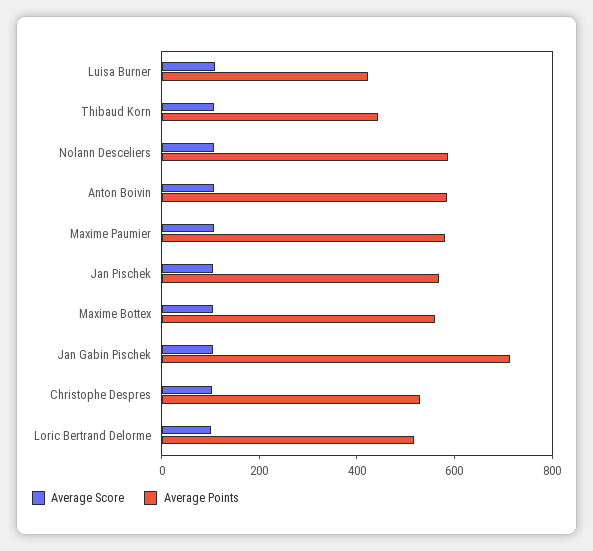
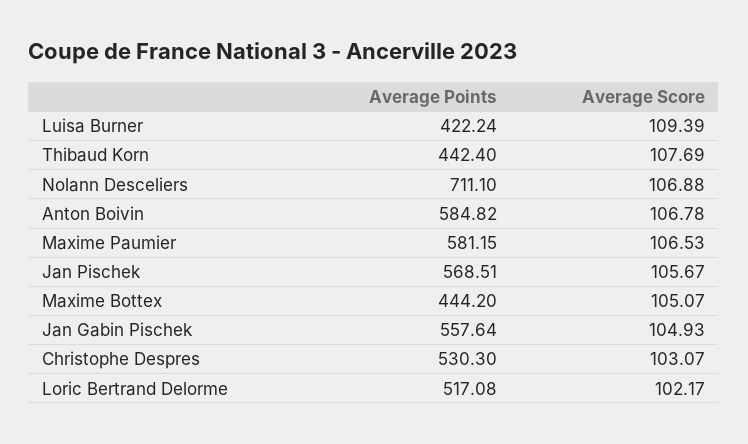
  {
    "Average Score": {
      "Luisa Burner": 109.39,
      "Thibaud Korn": 107.69,
      "Nolann Desceliers": 106.88,
      "Anton Boivin": 106.78,
      "Maxime Paumier": 106.53,
      "Jan Pischek": 105.67,
      "Maxime Bottex": 105.07,
      "Jan Gabin Pischek": 104.93,
      "Christophe Despres": 103.07,
      "Loric Bertrand Delorme": 102.17
    },
    "Average Points": {
      "Luisa Burner": 422.24,
      "Thibaud Korn": 442.4,
-     "Nolann Desceliers": 600,
+     "Nolann Desceliers": 711.1,
      "Anton Boivin": 584.82,
      "Maxime Paumier": 581.15,
      "Jan Pischek": 568.51,
-     "Maxime Bottex": 550,
+     "Maxime Bottex": 444.2,
-     "Jan Gabin Pischek": 700,
+     "Jan Gabin Pischek": 557.64,
      "Christophe Despres": 530.3,
      "Loric Bertrand Delorme": 517.08
    }
  }

